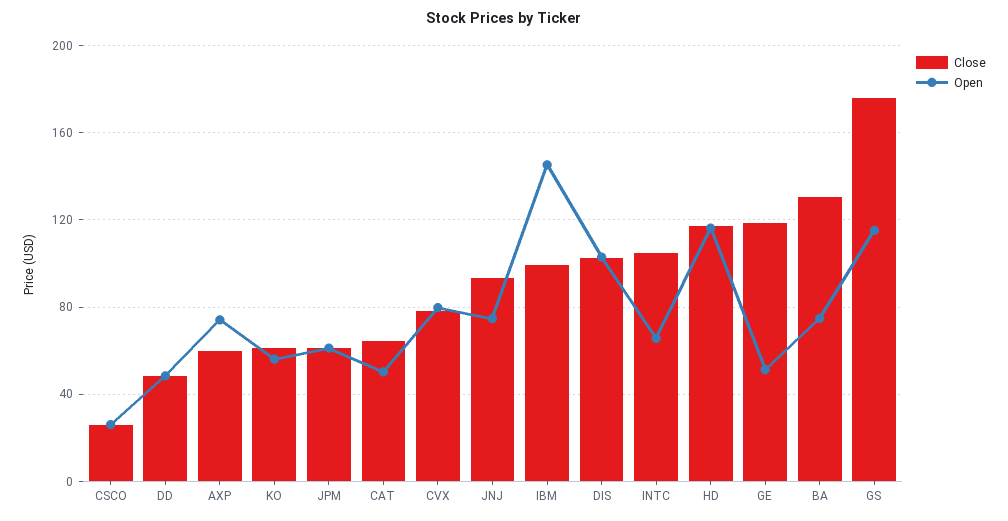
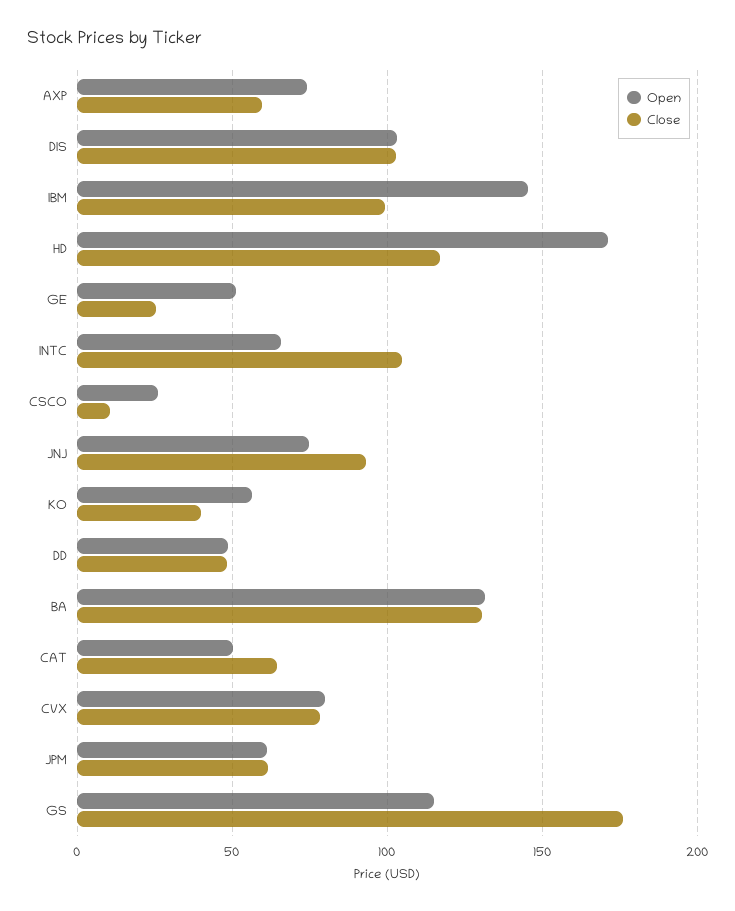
  {
    "Close": {
-     "CSCO": 25,
+     "CSCO": 10,
      "DD": 50,
      "AXP": 60,
-     "KO": 60,
+     "KO": 40,
      "JPM": 60,
      "CAT": 65,
      "CVX": 80,
      "JNJ": 95,
      "IBM": 100,
      "DIS": 105,
      "INTC": 105,
      "HD": 115,
-     "GE": 120,
+     "GE": 25,
      "BA": 130,
      "GS": 175
    },
    "Open": {
      "CSCO": 25,
      "DD": 50,
      "AXP": 75,
      "KO": 55,
      "JPM": 60,
      "CAT": 50,
      "CVX": 80,
      "JNJ": 75,
      "IBM": 145,
      "DIS": 105,
      "INTC": 65,
-     "HD": 115,
+     "HD": 170,
      "GE": 50,
-     "BA": 75,
+     "BA": 130,
      "GS": 115
    }
  }

